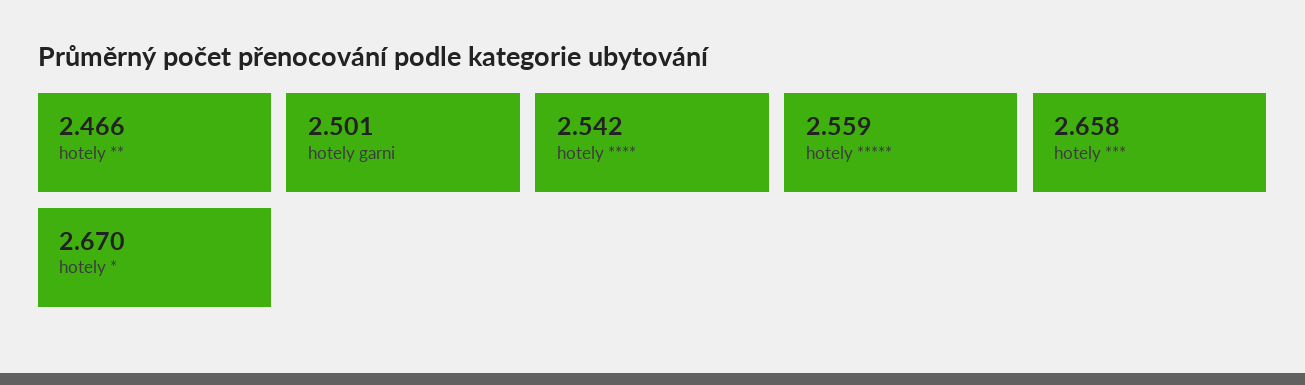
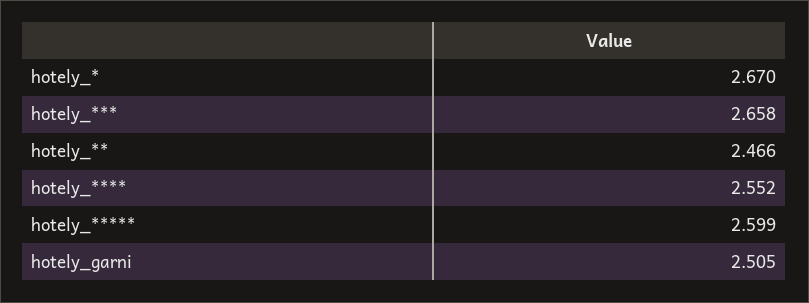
  {
    "hotely **": 2.466,
-   "hotely garni": 2.501,
+   "hotely garni": 2.505,
-   "hotely ****": 2.542,
+   "hotely ****": 2.552,
-   "hotely *****": 2.559,
+   "hotely *****": 2.599,
    "hotely ***": 2.658,
    "hotely *": 2.67
  }

